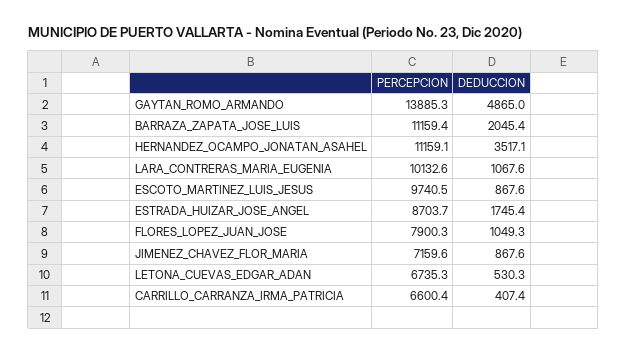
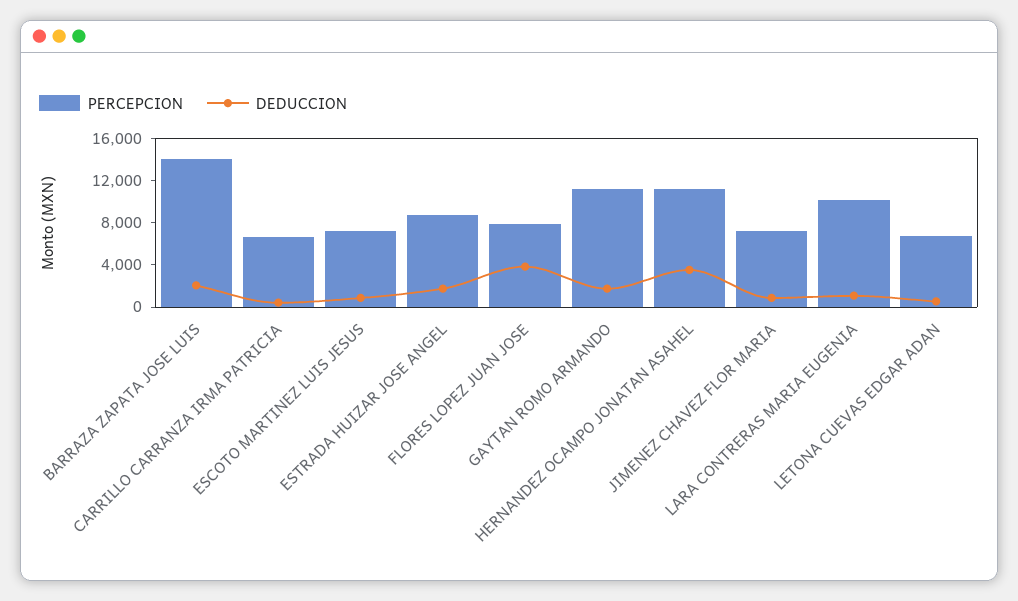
  {
    "PERCEPCION": {
-     "GAYTAN_ROMO_ARMANDO": 13885.3,
+     "GAYTAN_ROMO_ARMANDO": 11000,
-     "BARRAZA_ZAPATA_JOSE_LUIS": 11159.4,
+     "BARRAZA_ZAPATA_JOSE_LUIS": 14000,
      "HERNANDEZ_OCAMPO_JONATAN_ASAHEL": 11159.1,
      "LARA_CONTRERAS_MARIA_EUGENIA": 10132.6,
-     "ESCOTO_MARTINEZ_LUIS_JESUS": 9740.5,
+     "ESCOTO_MARTINEZ_LUIS_JESUS": 7000,
      "ESTRADA_HUIZAR_JOSE_ANGEL": 8703.7,
      "FLORES_LOPEZ_JUAN_JOSE": 7900.3,
      "JIMENEZ_CHAVEZ_FLOR_MARIA": 7159.6,
      "LETONA_CUEVAS_EDGAR_ADAN": 6735.3,
      "CARRILLO_CARRANZA_IRMA_PATRICIA": 6600.4
    },
    "DEDUCCION": {
-     "GAYTAN_ROMO_ARMANDO": 4865,
+     "GAYTAN_ROMO_ARMANDO": 2000,
      "BARRAZA_ZAPATA_JOSE_LUIS": 2045.4,
      "HERNANDEZ_OCAMPO_JONATAN_ASAHEL": 3517.1,
      "LARA_CONTRERAS_MARIA_EUGENIA": 1067.6,
      "ESCOTO_MARTINEZ_LUIS_JESUS": 867.6,
      "ESTRADA_HUIZAR_JOSE_ANGEL": 1745.4,
-     "FLORES_LOPEZ_JUAN_JOSE": 1049.3,
+     "FLORES_LOPEZ_JUAN_JOSE": 4000,
      "JIMENEZ_CHAVEZ_FLOR_MARIA": 867.6,
      "LETONA_CUEVAS_EDGAR_ADAN": 530.3,
      "CARRILLO_CARRANZA_IRMA_PATRICIA": 407.4
    }
  }

